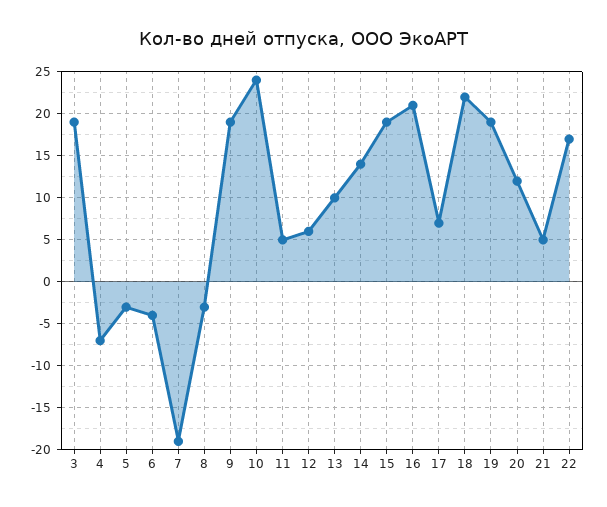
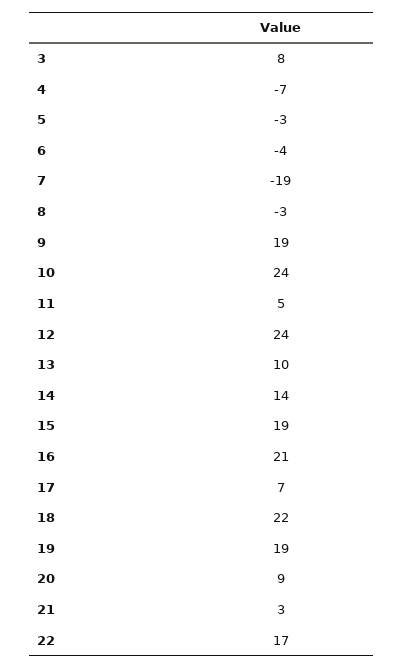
  {
-   "3": 19,
+   "3": 8,
    "4": -7,
    "5": -3,
    "6": -4,
    "7": -19,
    "8": -3,
    "9": 19,
    "10": 24,
    "11": 5,
-   "12": 6,
+   "12": 24,
    "13": 10,
    "14": 14,
    "15": 19,
    "16": 21,
    "17": 7,
    "18": 22,
    "19": 19,
-   "20": 12,
+   "20": 9,
-   "21": 5,
+   "21": 3,
    "22": 17
  }

